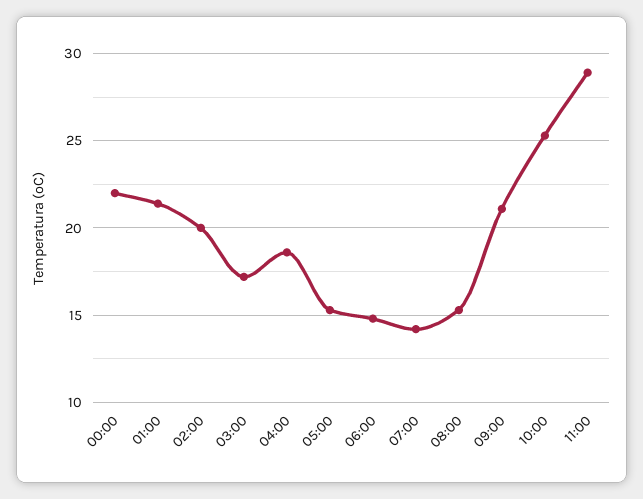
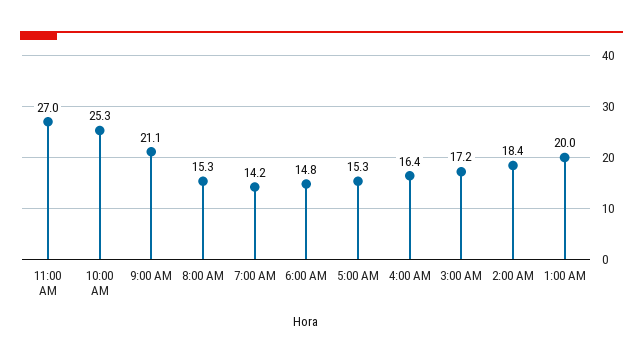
  {
-   "00:00": 22,
-   "01:00": 21.5,
+   "01:00": 20,
-   "02:00": 20,
+   "02:00": 18.4,
    "03:00": 17.2,
-   "04:00": 18.5,
+   "04:00": 16.4,
    "05:00": 15.3,
    "06:00": 14.8,
    "07:00": 14.2,
    "08:00": 15.3,
    "09:00": 21.1,
    "10:00": 25.3,
-   "11:00": 29
+   "11:00": 27
  }

